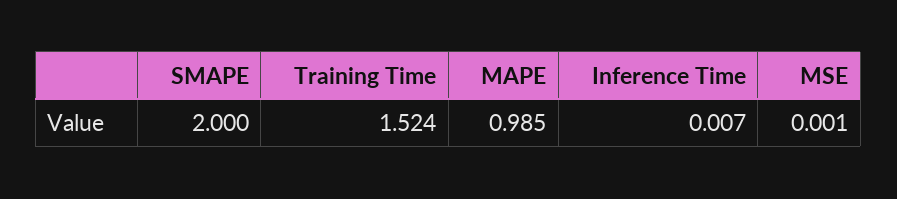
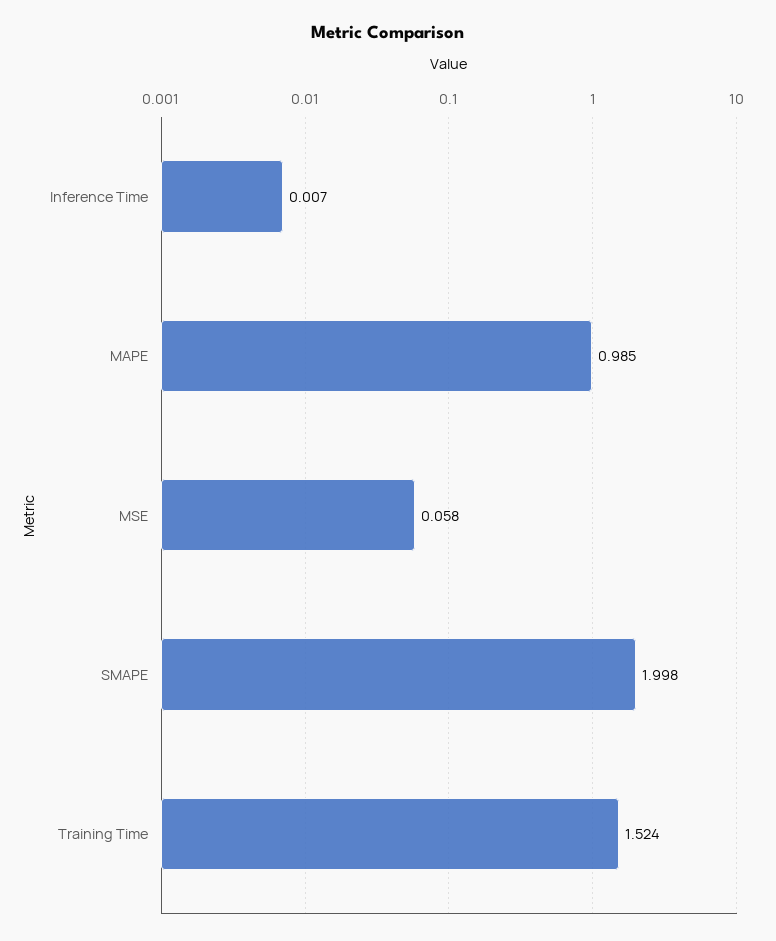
  {
-   "SMAPE": 2,
+   "SMAPE": 1.998,
    "Training Time": 1.524,
    "MAPE": 0.985,
    "Inference Time": 0.007,
-   "MSE": 0.001
+   "MSE": 0.058
  }

